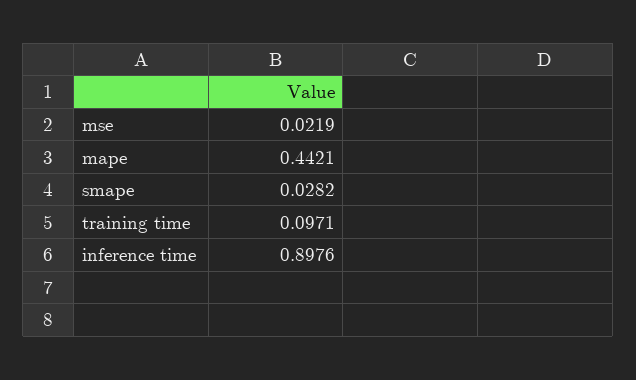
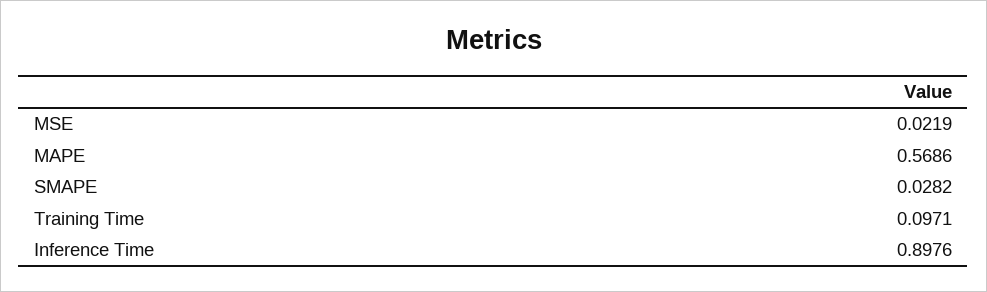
  {
    "mse": 0.0219,
-   "mape": 0.4421,
+   "mape": 0.5686,
    "smape": 0.0282,
    "training time": 0.0971,
    "inference time": 0.8976
  }

